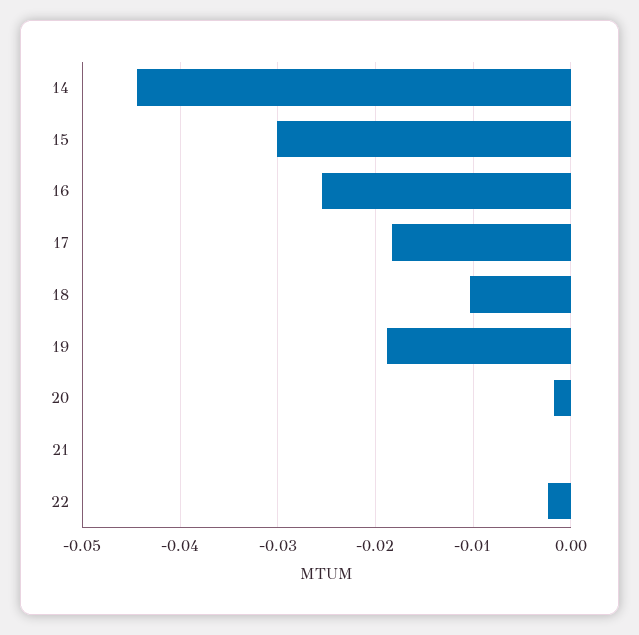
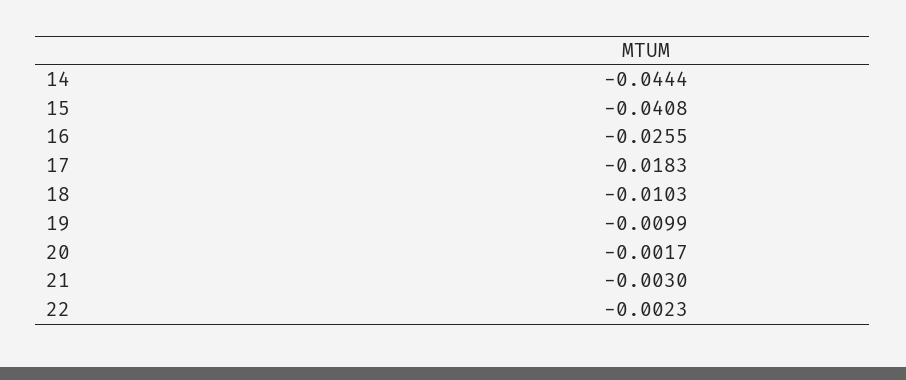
  {
    "14": -0.0444,
-   "15": -0.03,
+   "15": -0.0408,
    "16": -0.0255,
    "17": -0.0183,
    "18": -0.0103,
-   "19": -0.019,
+   "19": -0.0099,
    "20": -0.0017,
-   "21": 0,
+   "21": -0.003,
    "22": -0.0023
  }

